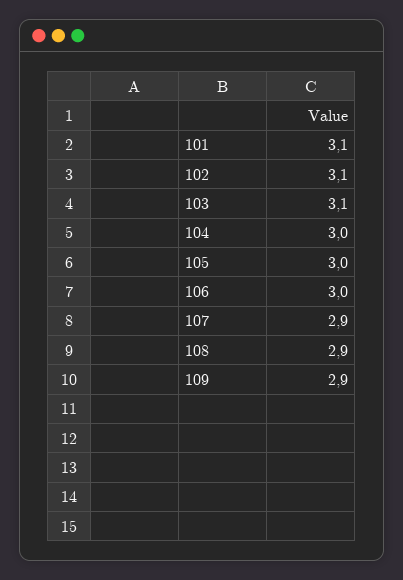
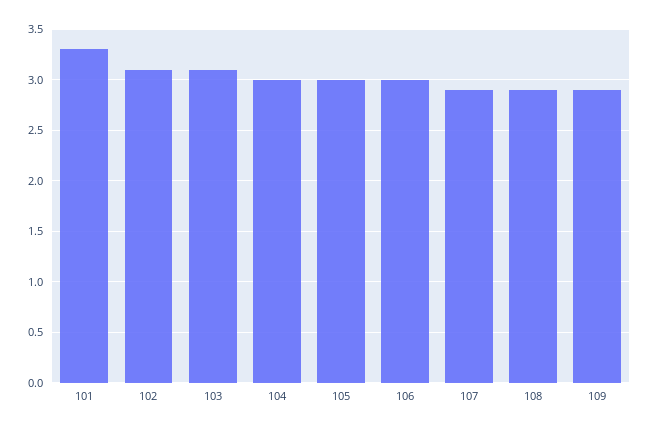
  {
-   "101": 3.1,
+   "101": 3.3,
    "102": 3.1,
    "103": 3.1,
    "104": 3,
    "105": 3,
    "106": 3,
    "107": 2.9,
    "108": 2.9,
    "109": 2.9
  }

